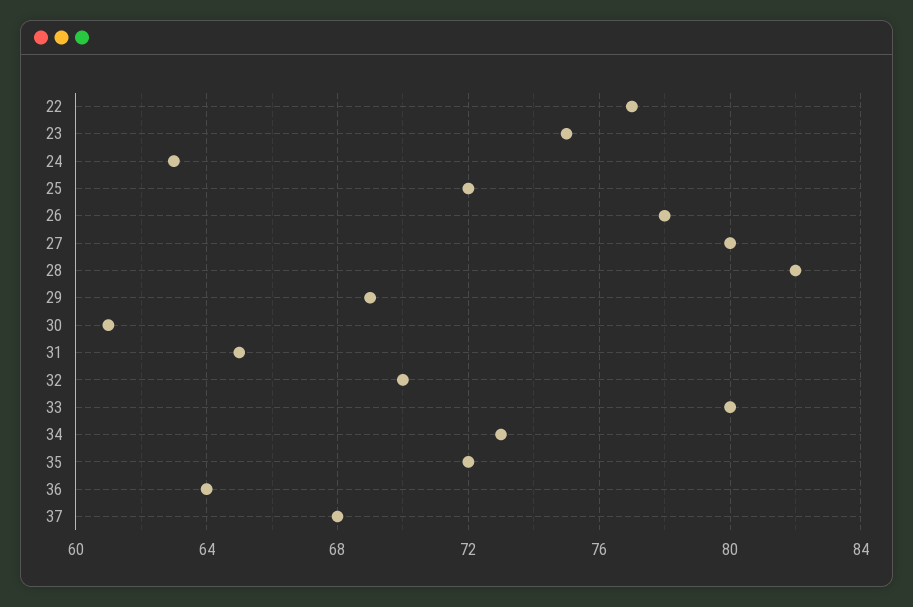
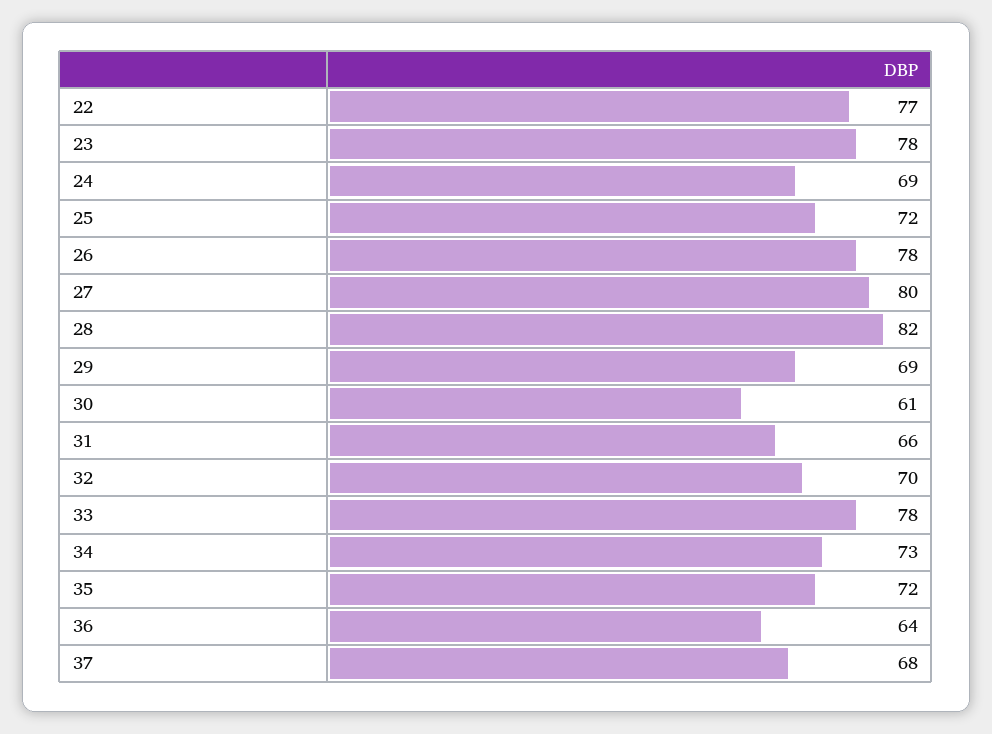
  {
    "22": 77,
-   "23": 75,
+   "23": 78,
-   "24": 63,
+   "24": 69,
    "25": 72,
    "26": 78,
    "27": 80,
    "28": 82,
    "29": 69,
    "30": 61,
-   "31": 65,
+   "31": 66,
    "32": 70,
-   "33": 80,
+   "33": 78,
    "34": 73,
    "35": 72,
    "36": 64,
    "37": 68
  }

